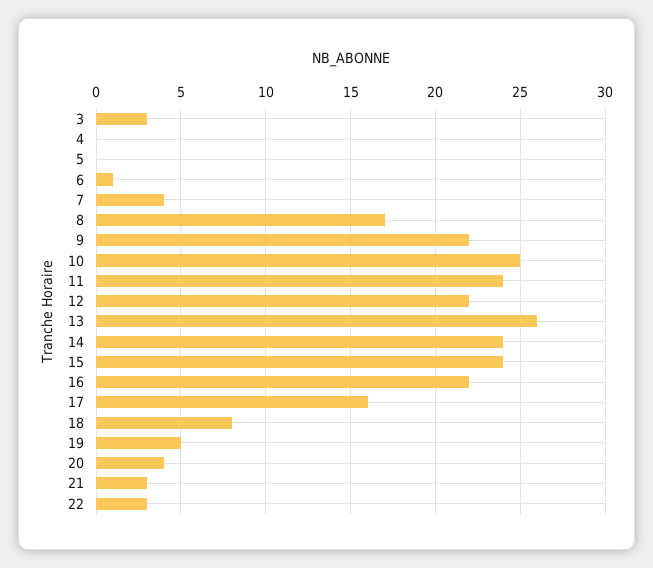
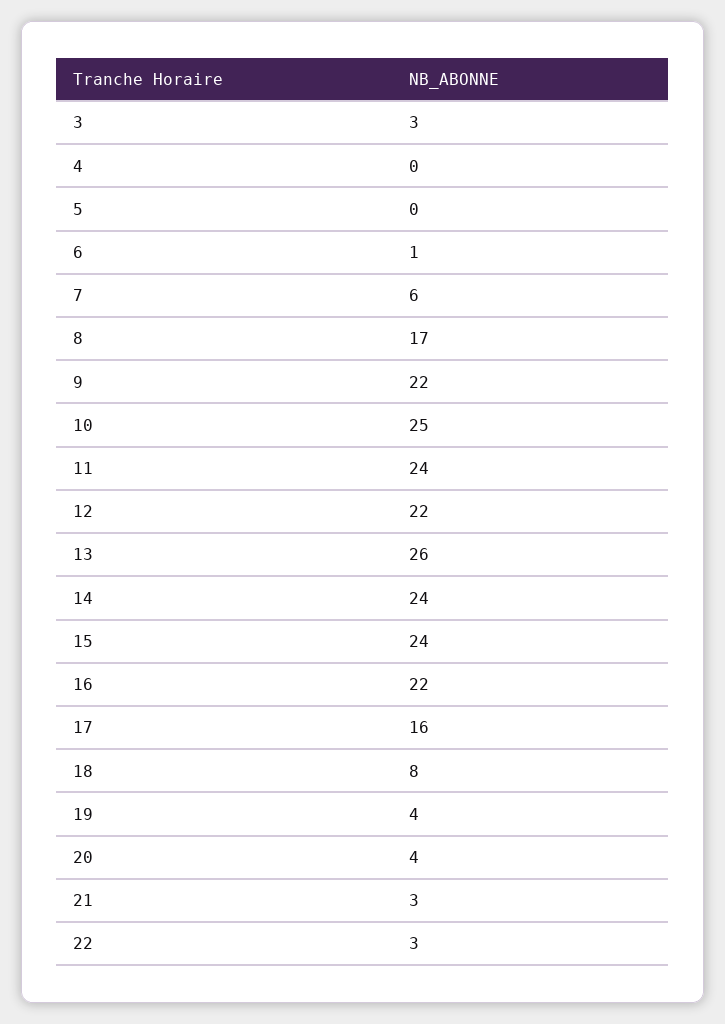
  {
    "3": 3,
    "4": 0,
    "5": 0,
    "6": 1,
-   "7": 4,
+   "7": 6,
    "8": 17,
    "9": 22,
    "10": 25,
    "11": 24,
    "12": 22,
    "13": 26,
    "14": 24,
    "15": 24,
    "16": 22,
    "17": 16,
    "18": 8,
-   "19": 5,
+   "19": 4,
    "20": 4,
    "21": 3,
    "22": 3
  }

